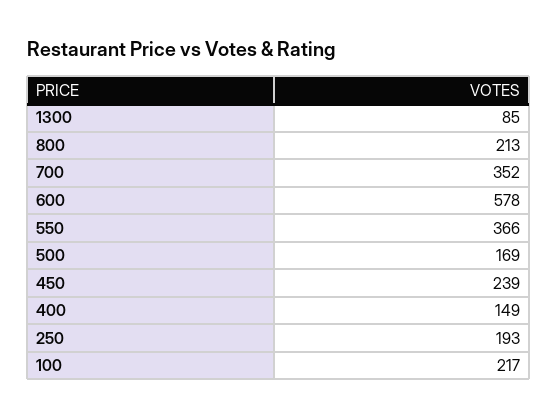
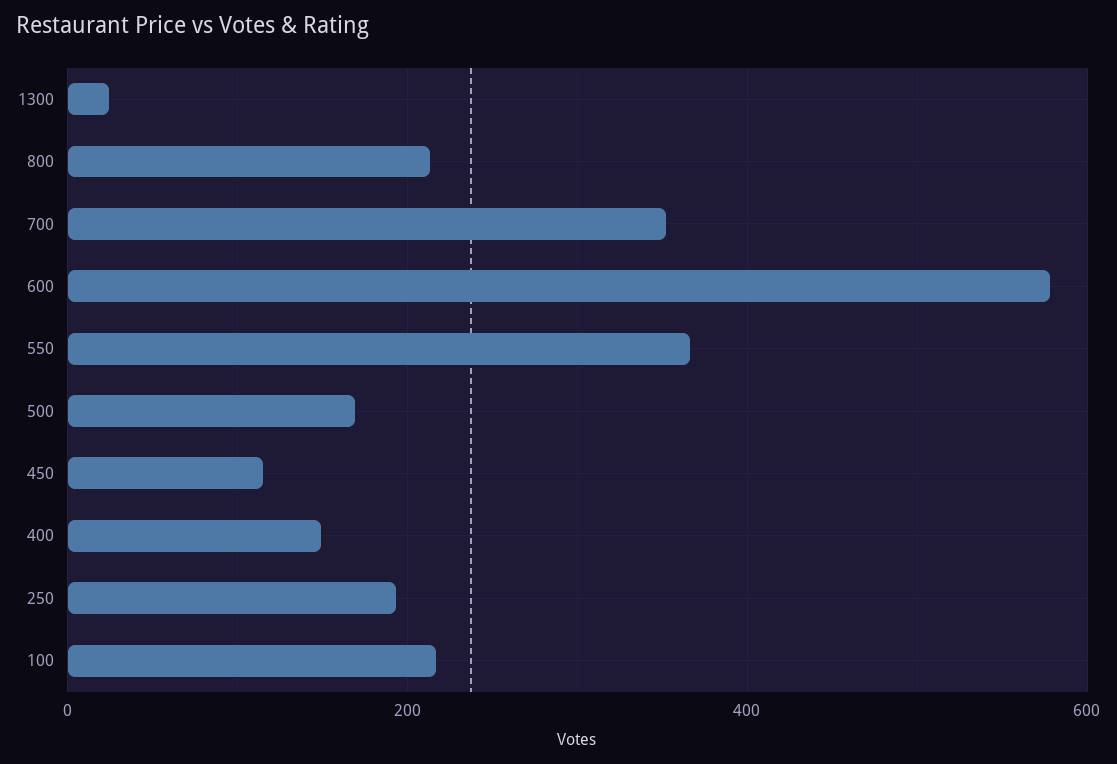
  {
-   "1300": 85,
+   "1300": 20,
    "800": 213,
    "700": 352,
    "600": 578,
    "550": 366,
    "500": 169,
-   "450": 239,
+   "450": 120,
    "400": 149,
    "250": 193,
    "100": 217
  }

